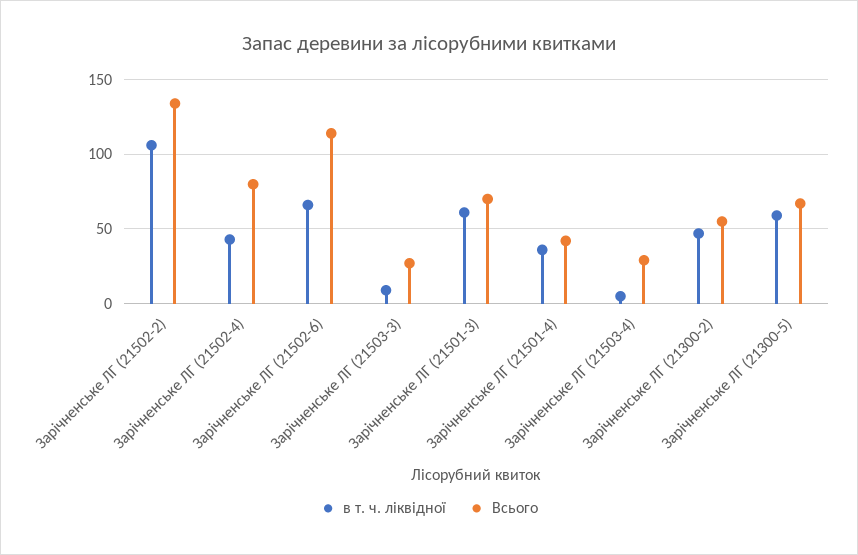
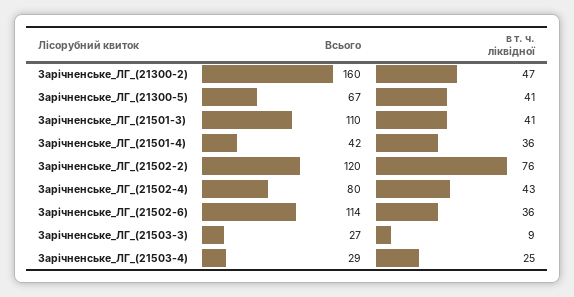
  {
    "в т. ч. ліквідної": {
-     "Зарічненське ЛГ (21502-2)": 105,
+     "Зарічненське ЛГ (21502-2)": 76,
      "Зарічненське ЛГ (21502-4)": 43,
-     "Зарічненське ЛГ (21502-6)": 65,
+     "Зарічненське ЛГ (21502-6)": 36,
      "Зарічненське ЛГ (21503-3)": 9,
-     "Зарічненське ЛГ (21501-3)": 60,
+     "Зарічненське ЛГ (21501-3)": 41,
      "Зарічненське ЛГ (21501-4)": 36,
-     "Зарічненське ЛГ (21503-4)": 5,
+     "Зарічненське ЛГ (21503-4)": 25,
      "Зарічненське ЛГ (21300-2)": 47,
-     "Зарічненське ЛГ (21300-5)": 60
+     "Зарічненське ЛГ (21300-5)": 41
    },
    "Всього": {
-     "Зарічненське ЛГ (21502-2)": 135,
+     "Зарічненське ЛГ (21502-2)": 120,
      "Зарічненське ЛГ (21502-4)": 80,
      "Зарічненське ЛГ (21502-6)": 114,
      "Зарічненське ЛГ (21503-3)": 27,
-     "Зарічненське ЛГ (21501-3)": 70,
+     "Зарічненське ЛГ (21501-3)": 110,
      "Зарічненське ЛГ (21501-4)": 42,
      "Зарічненське ЛГ (21503-4)": 29,
-     "Зарічненське ЛГ (21300-2)": 55,
+     "Зарічненське ЛГ (21300-2)": 160,
      "Зарічненське ЛГ (21300-5)": 67
    }
  }

